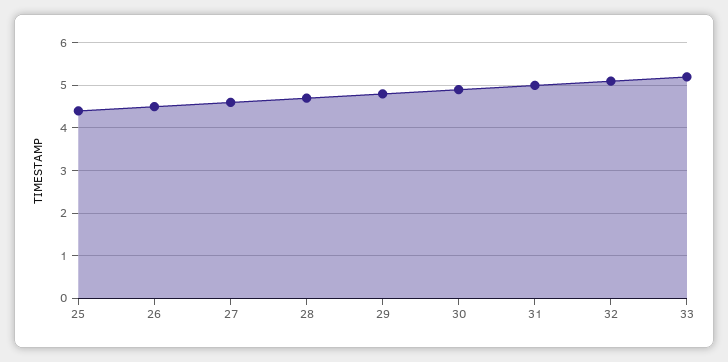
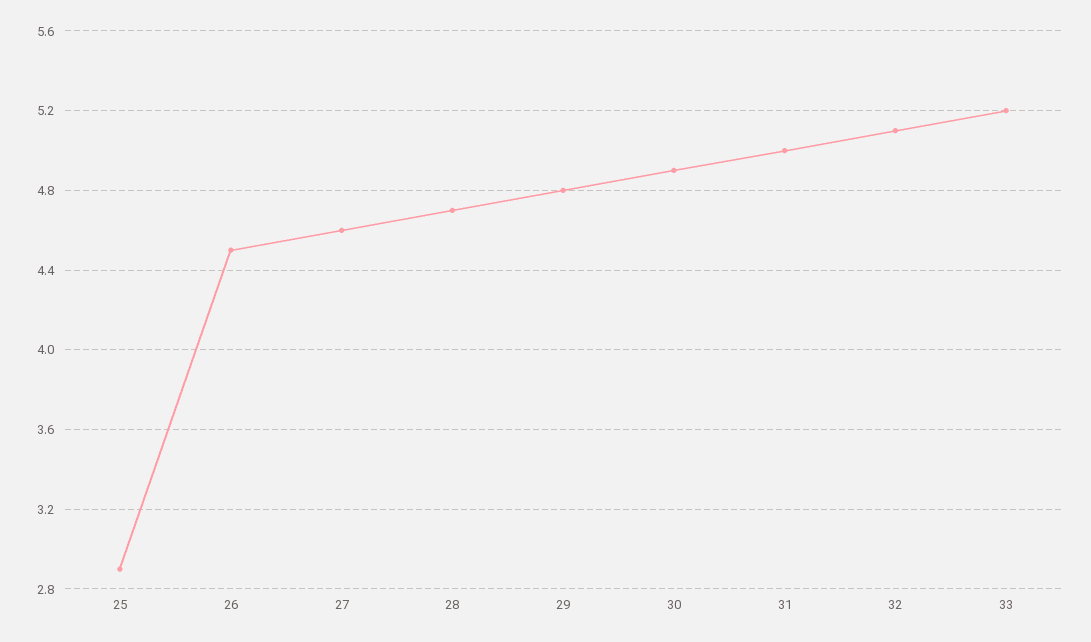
  {
-   "25": 4.5,
+   "25": 2.9,
    "26": 4.5,
    "27": 4.6,
    "28": 4.7,
    "29": 4.8,
    "30": 4.9,
    "31": 5,
    "32": 5.1,
    "33": 5.2
  }

